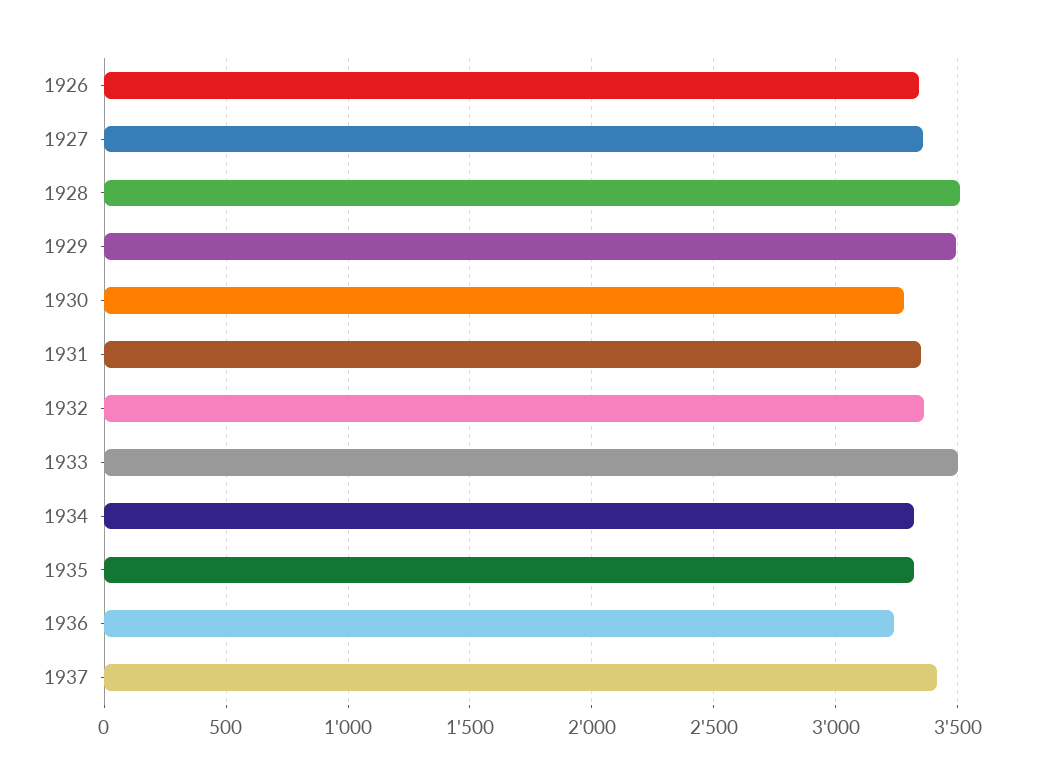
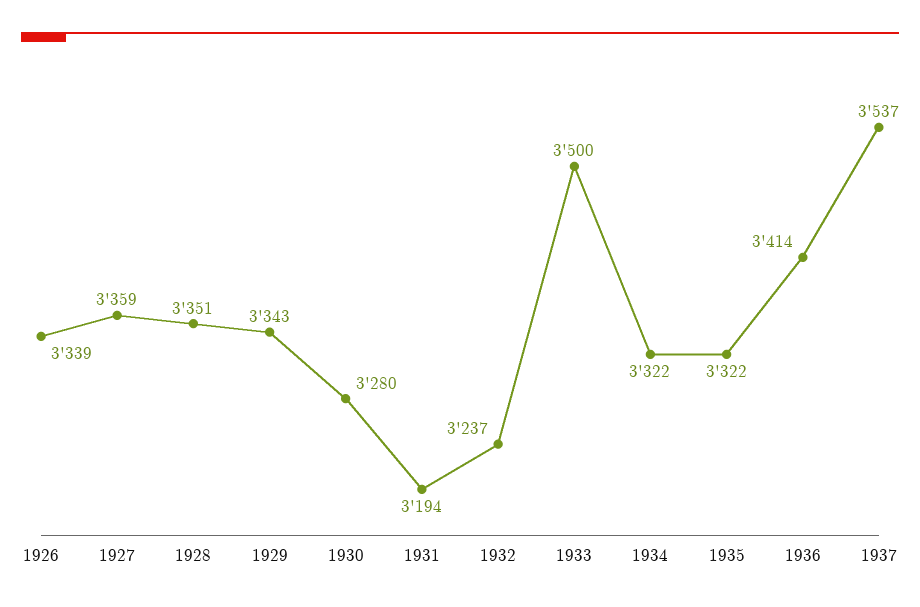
  {
    "1926": 3339,
    "1927": 3359,
-   "1928": 3500,
+   "1928": 3351,
-   "1929": 3500,
+   "1929": 3343,
    "1930": 3280,
-   "1931": 3350,
+   "1931": 3194,
-   "1932": 3350,
+   "1932": 3237,
    "1933": 3500,
    "1934": 3322,
    "1935": 3322,
-   "1936": 3250,
+   "1936": 3414,
-   "1937": 3400
+   "1937": 3537
  }

